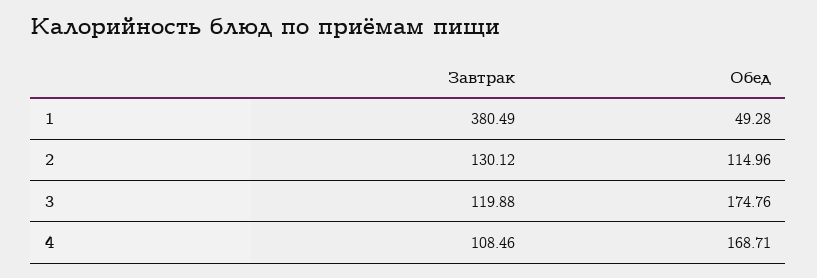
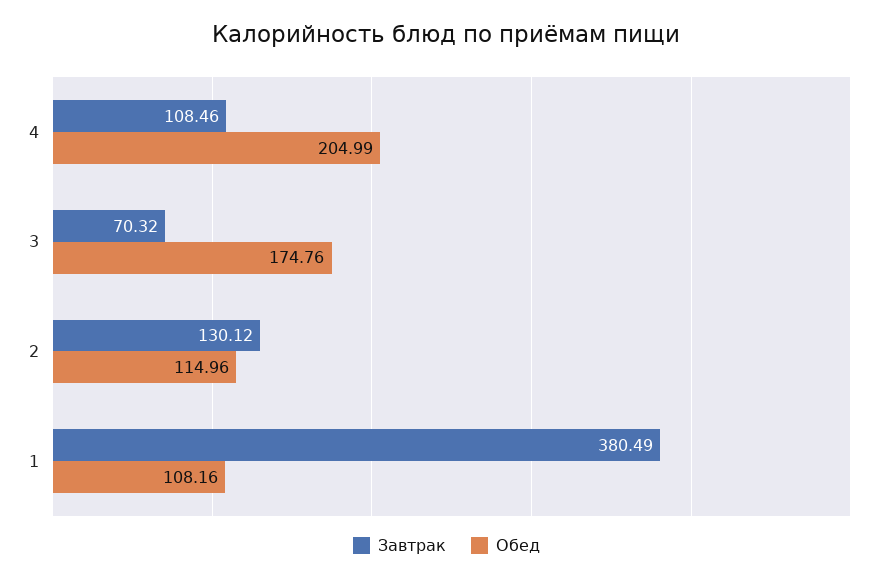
  {
    "Завтрак": {
      "1": 380.49,
      "2": 130.12,
-     "3": 119.88,
+     "3": 70.32,
      "4": 108.46
    },
    "Обед": {
-     "1": 49.28,
+     "1": 108.16,
      "2": 114.96,
      "3": 174.76,
-     "4": 168.71
+     "4": 204.99
    }
  }

